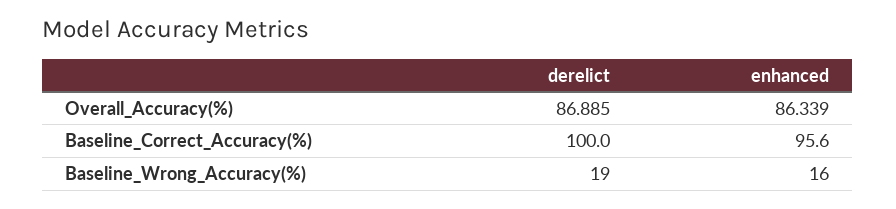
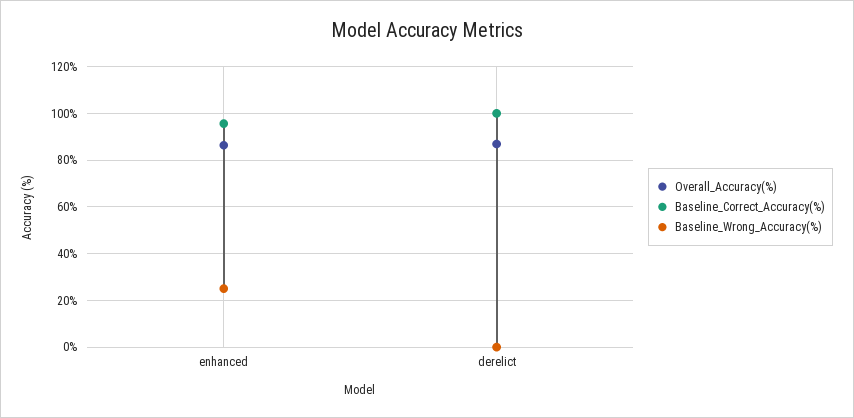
  {
    "Overall_Accuracy(%)": {
      "derelict": 86.885,
      "enhanced": 86.339
    },
    "Baseline_Correct_Accuracy(%)": {
      "derelict": 100,
      "enhanced": 95.6
    },
    "Baseline_Wrong_Accuracy(%)": {
-     "derelict": 19,
+     "derelict": 0,
-     "enhanced": 16
+     "enhanced": 25
    }
  }

